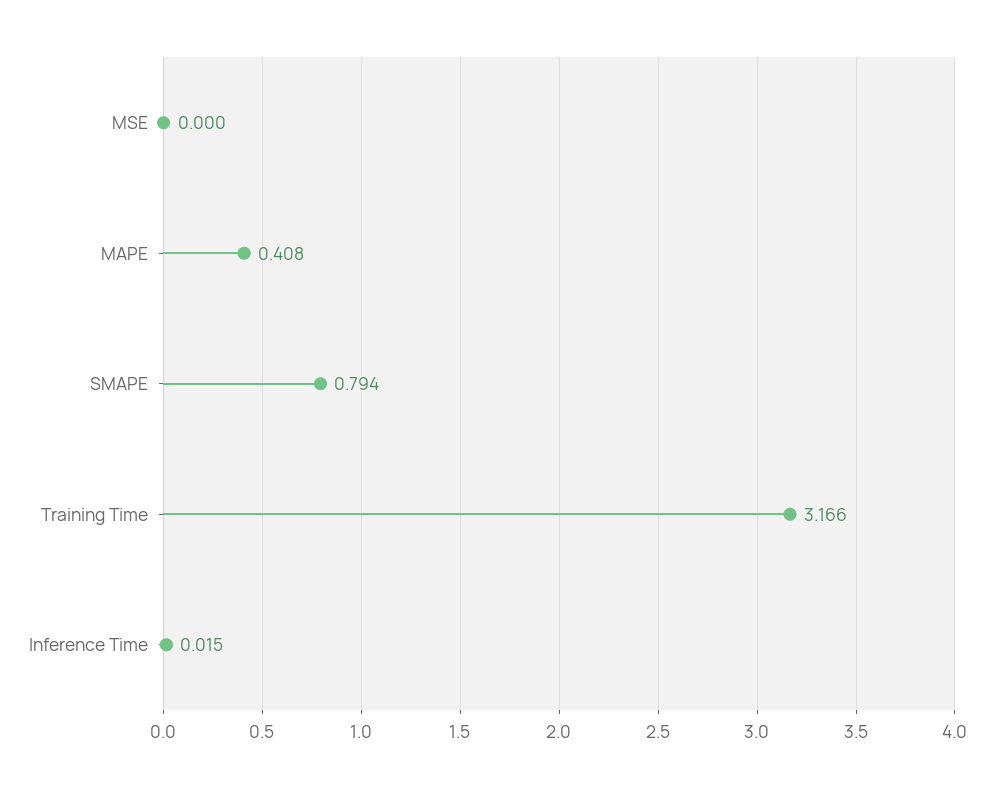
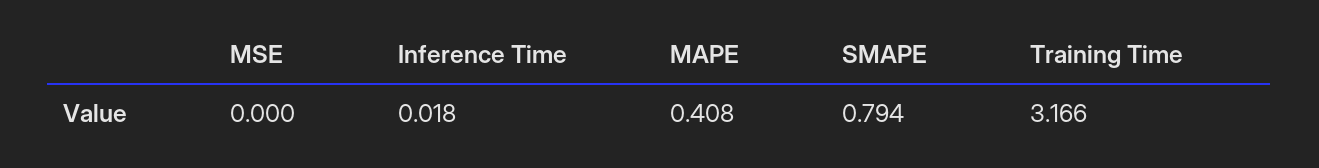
  {
    "MSE": 0,
    "MAPE": 0.408,
    "SMAPE": 0.794,
    "Training Time": 3.166,
-   "Inference Time": 0.015
+   "Inference Time": 0.018
  }

